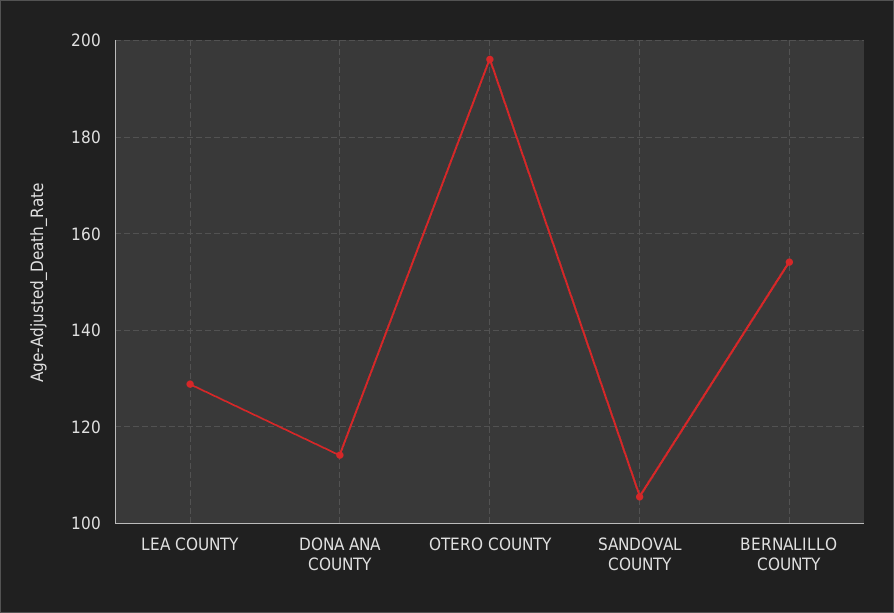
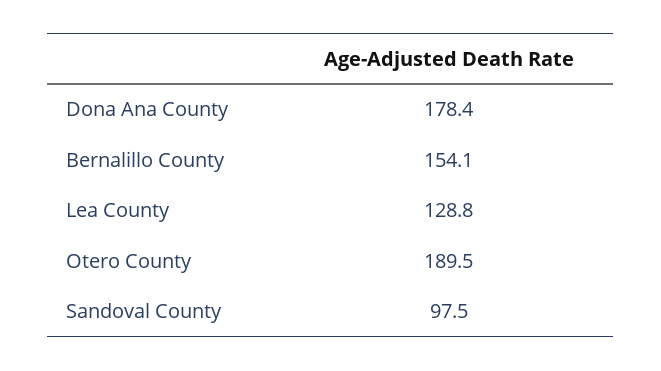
  {
    "LEA COUNTY": 128.8,
-   "DONA ANA COUNTY": 114,
+   "DONA ANA COUNTY": 178.4,
-   "OTERO COUNTY": 196,
+   "OTERO COUNTY": 189.5,
-   "SANDOVAL COUNTY": 106,
+   "SANDOVAL COUNTY": 97.5,
    "BERNALILLO COUNTY": 154.1
  }

